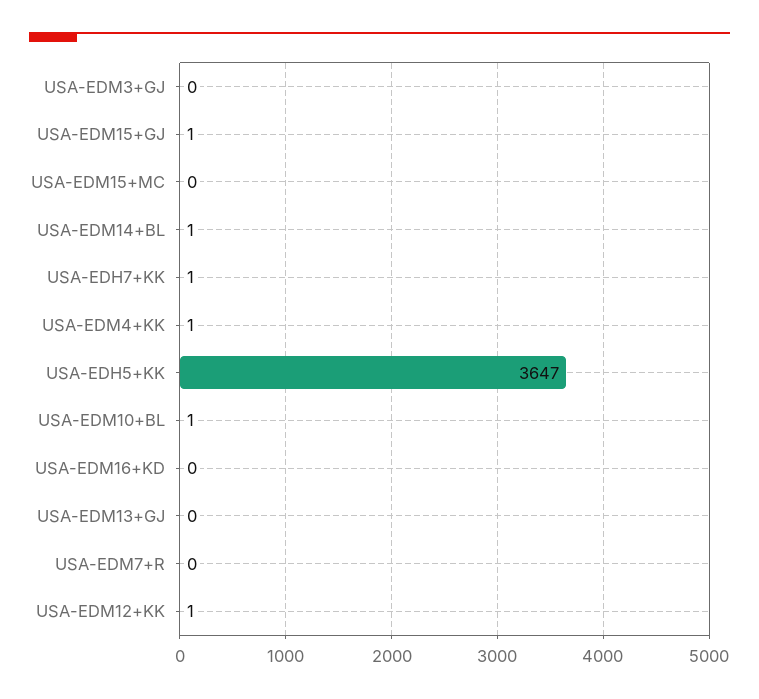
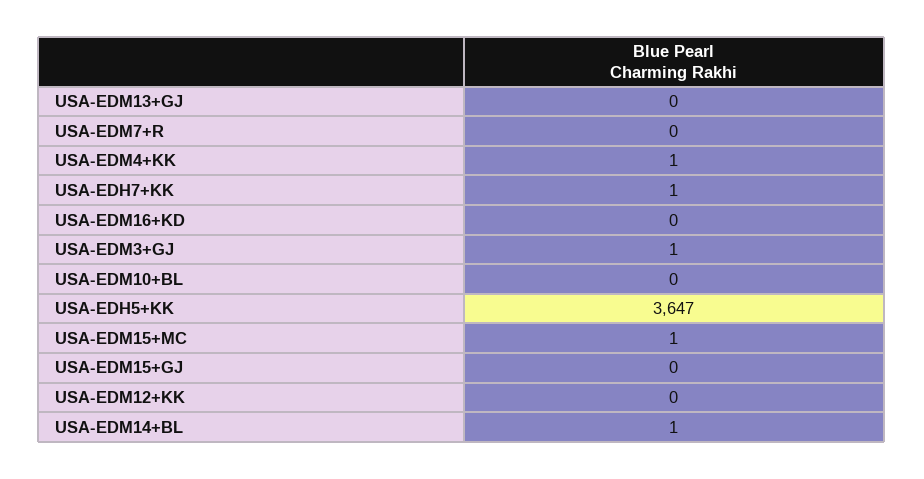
  {
-   "USA-EDM3+GJ": 0,
+   "USA-EDM3+GJ": 1,
-   "USA-EDM15+GJ": 1,
+   "USA-EDM15+GJ": 0,
-   "USA-EDM15+MC": 0,
+   "USA-EDM15+MC": 1,
    "USA-EDM14+BL": 1,
    "USA-EDH7+KK": 1,
    "USA-EDM4+KK": 1,
    "USA-EDH5+KK": 3647,
-   "USA-EDM10+BL": 1,
+   "USA-EDM10+BL": 0,
    "USA-EDM16+KD": 0,
    "USA-EDM13+GJ": 0,
    "USA-EDM7+R": 0,
-   "USA-EDM12+KK": 1
+   "USA-EDM12+KK": 0
  }

